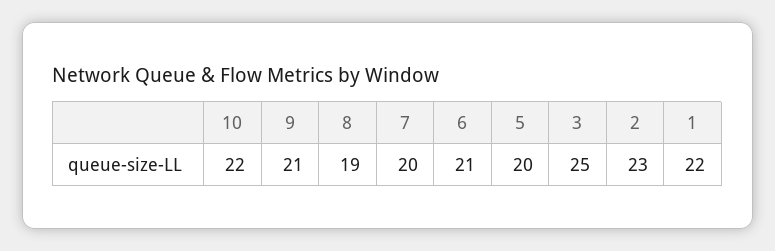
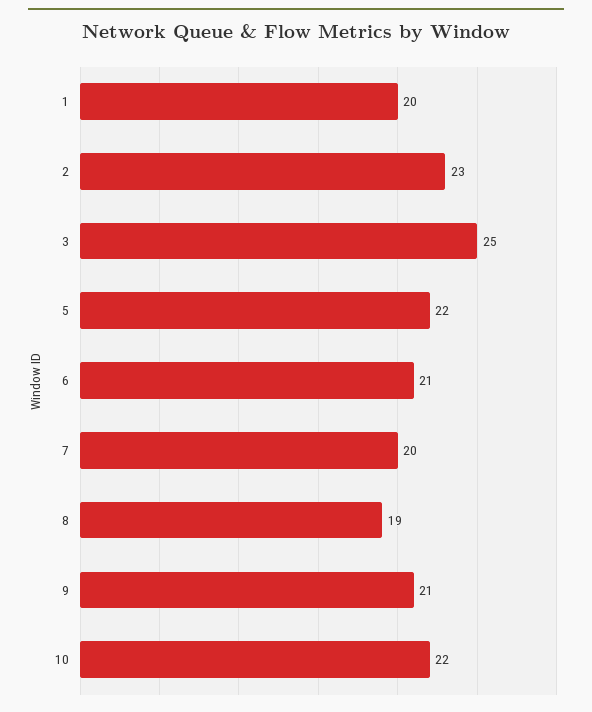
  {
    "10": 22,
    "9": 21,
    "8": 19,
    "7": 20,
    "6": 21,
-   "5": 20,
+   "5": 22,
    "3": 25,
    "2": 23,
-   "1": 22
+   "1": 20
  }

